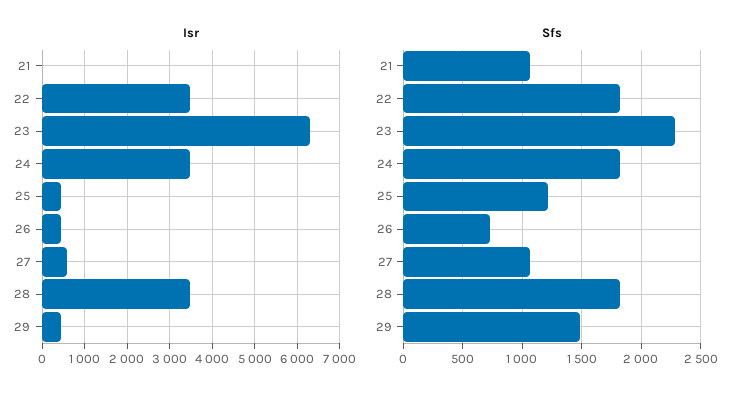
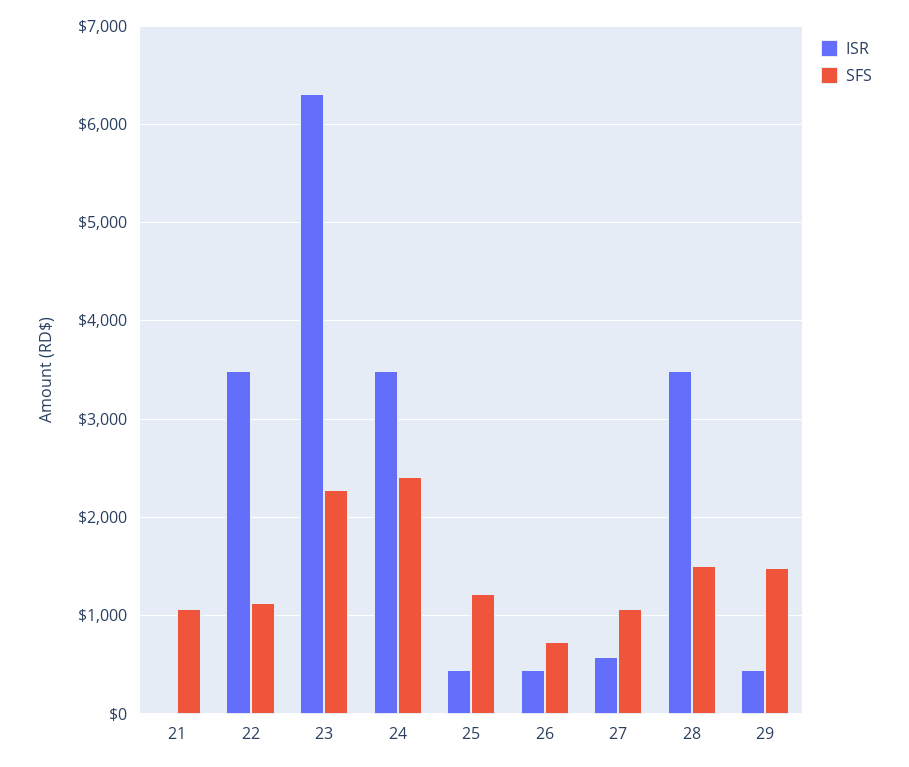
  {
    "Isr": {
      "21": 0,
      "22": 3500,
      "23": 6300,
      "24": 3500,
      "25": 400,
      "26": 400,
      "27": 600,
      "28": 3500,
      "29": 400
    },
    "Sfs": {
      "21": 1100,
-     "22": 1800,
+     "22": 1100,
      "23": 2300,
-     "24": 1800,
+     "24": 2400,
      "25": 1200,
      "26": 700,
      "27": 1100,
-     "28": 1800,
+     "28": 1500,
      "29": 1500
    }
  }

